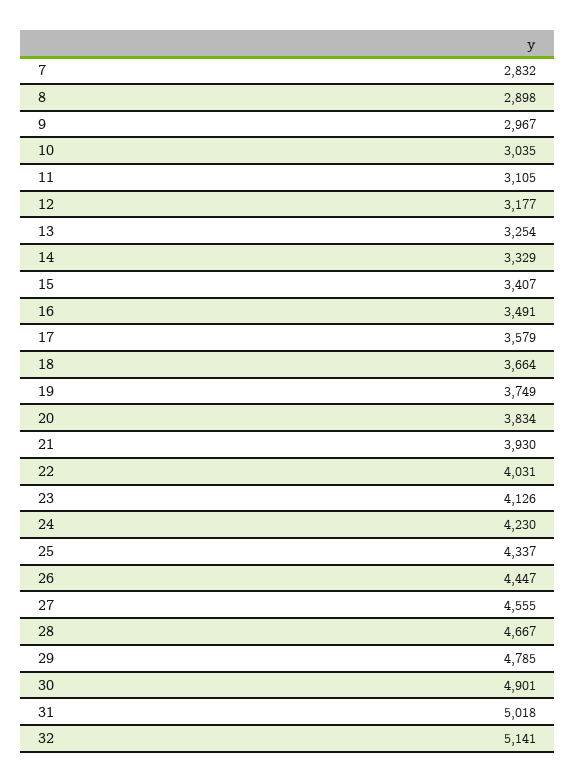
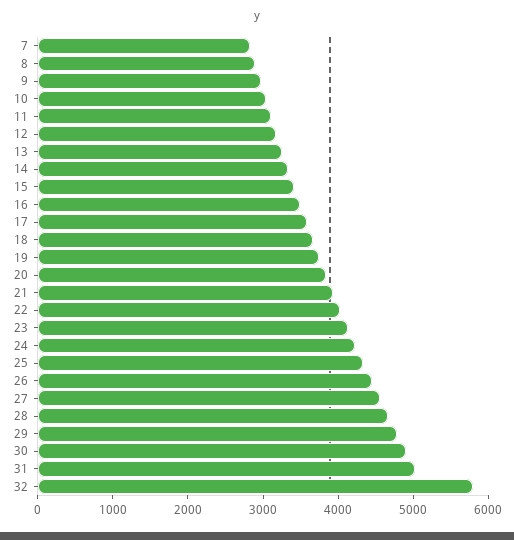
  {
    "7": 2832,
    "8": 2898,
    "9": 2967,
    "10": 3035,
    "11": 3105,
    "12": 3177,
    "13": 3254,
    "14": 3329,
    "15": 3407,
    "16": 3491,
    "17": 3579,
    "18": 3664,
    "19": 3749,
    "20": 3834,
    "21": 3930,
    "22": 4031,
    "23": 4126,
    "24": 4230,
    "25": 4337,
    "26": 4447,
    "27": 4555,
    "28": 4667,
    "29": 4785,
    "30": 4901,
    "31": 5018,
-   "32": 5141
+   "32": 5800
  }

